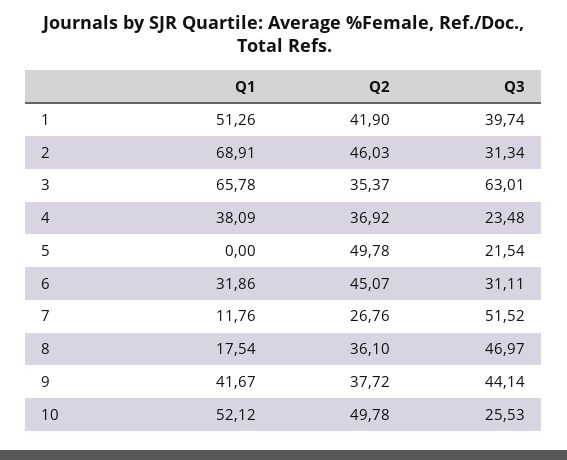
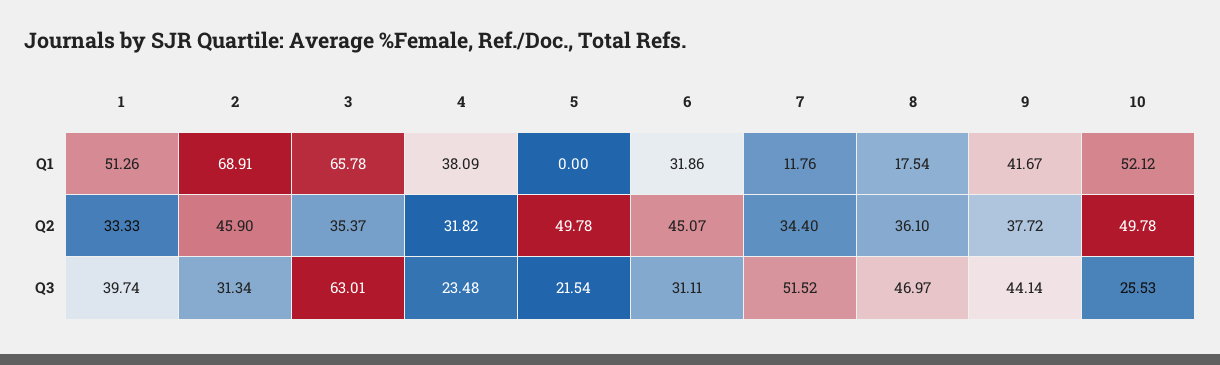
  {
    "Q1": {
      "1": 51.26,
      "2": 68.91,
      "3": 65.78,
      "4": 38.09,
      "5": 0,
      "6": 31.86,
      "7": 11.76,
      "8": 17.54,
      "9": 41.67,
      "10": 52.12
    },
    "Q2": {
-     "1": 41.9,
+     "1": 33.33,
-     "2": 46.03,
+     "2": 45.9,
      "3": 35.37,
-     "4": 36.92,
+     "4": 31.82,
      "5": 49.78,
      "6": 45.07,
-     "7": 26.76,
+     "7": 34.4,
      "8": 36.1,
      "9": 37.72,
      "10": 49.78
    },
    "Q3": {
      "1": 39.74,
      "2": 31.34,
      "3": 63.01,
      "4": 23.48,
      "5": 21.54,
      "6": 31.11,
      "7": 51.52,
      "8": 46.97,
      "9": 44.14,
      "10": 25.53
    }
  }

